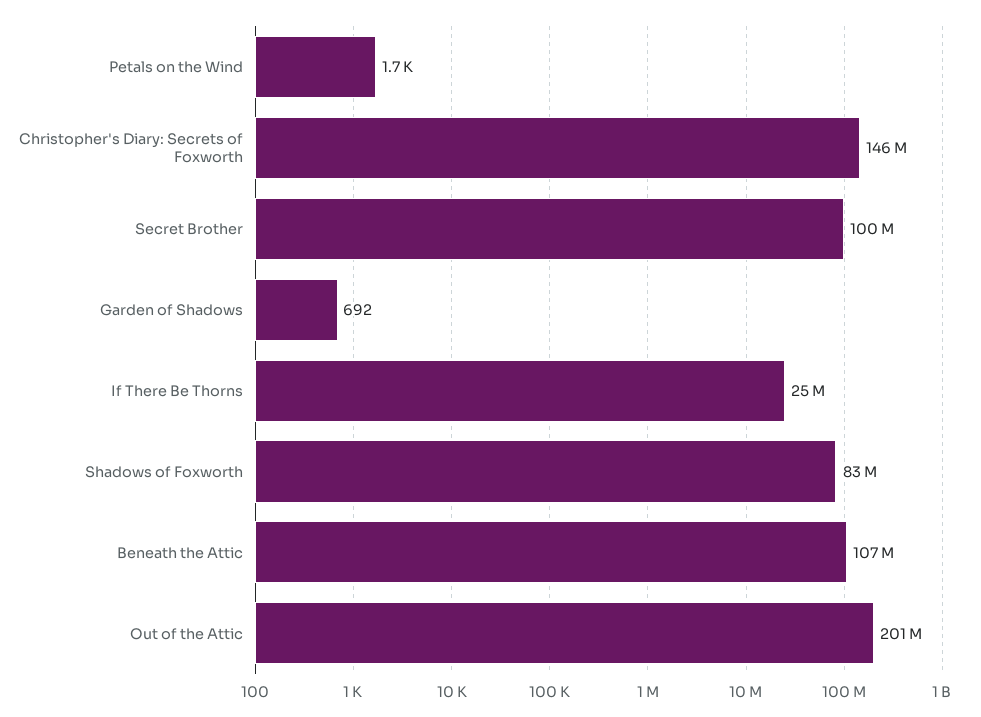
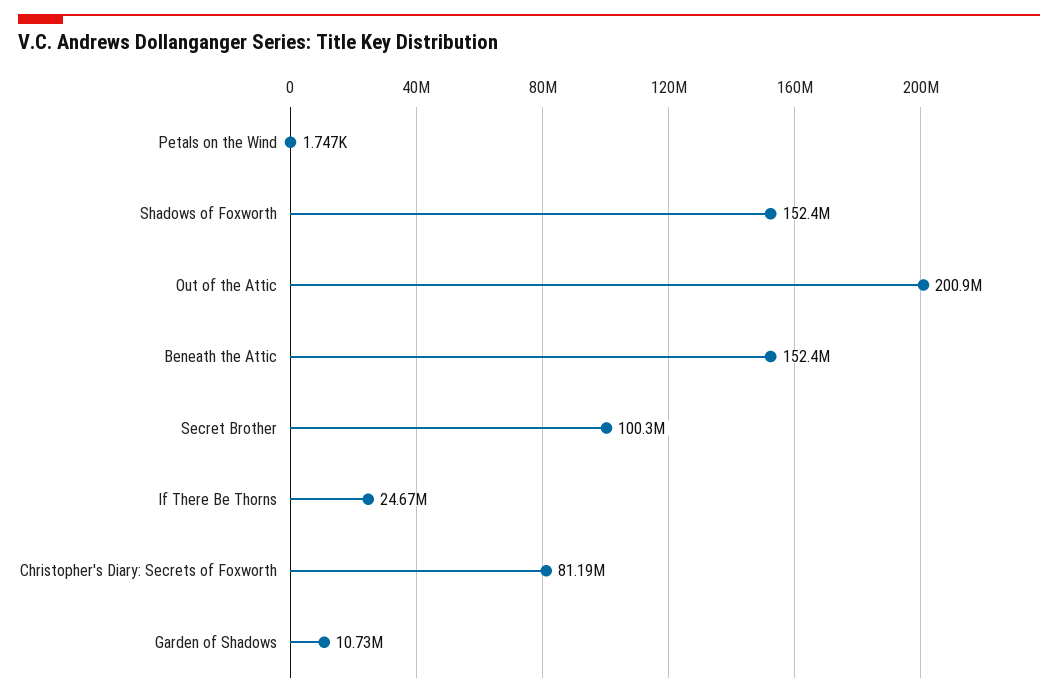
  {
    "Petals on the Wind": 1747,
-   "Christopher's Diary: Secrets of Foxworth": 146000000,
+   "Christopher's Diary: Secrets of Foxworth": 81190000,
    "Secret Brother": 100300000,
-   "Garden of Shadows": 692,
+   "Garden of Shadows": 10730000,
    "If There Be Thorns": 24670000,
-   "Shadows of Foxworth": 83000000,
+   "Shadows of Foxworth": 152400000,
-   "Beneath the Attic": 107000000,
+   "Beneath the Attic": 152400000,
    "Out of the Attic": 200900000
  }

